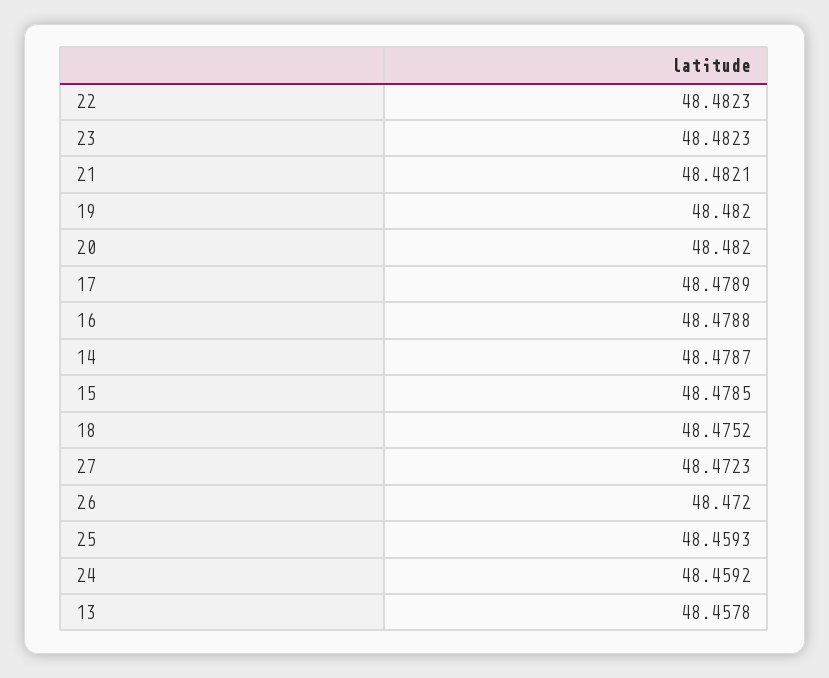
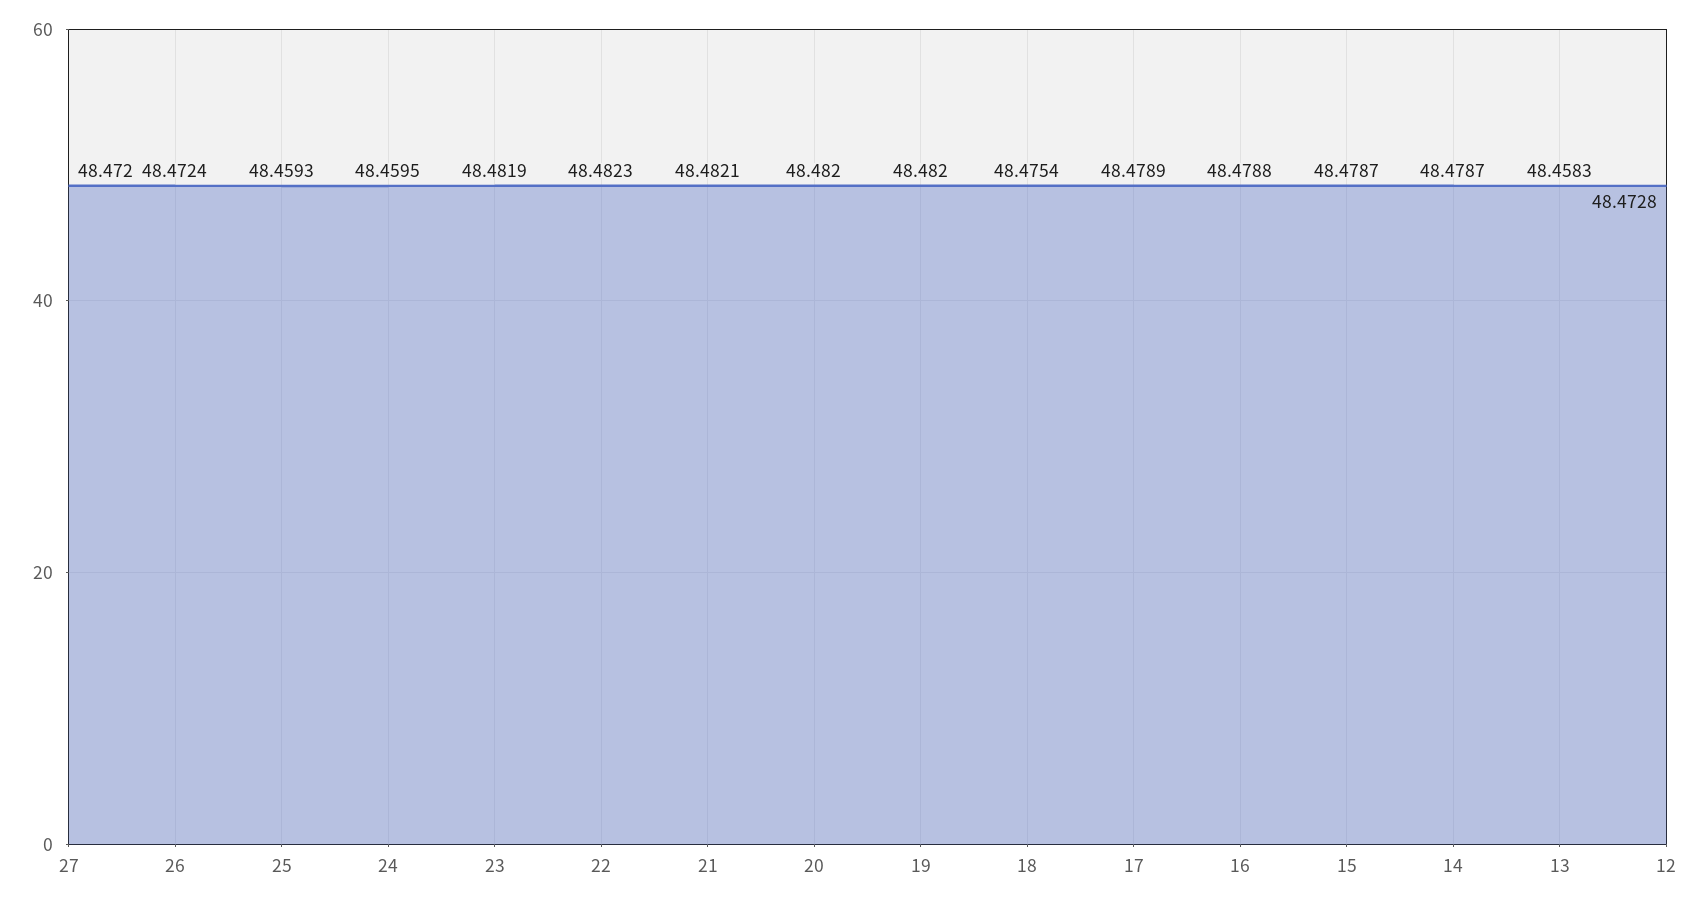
  {
    "22": 48.4823,
-   "23": 48.4823,
+   "23": 48.4819,
    "21": 48.4821,
    "19": 48.482,
    "20": 48.482,
    "17": 48.4789,
    "16": 48.4788,
    "14": 48.4787,
-   "15": 48.4785,
+   "15": 48.4787,
-   "18": 48.4752,
+   "18": 48.4754,
-   "27": 48.4723,
+   "27": 48.472,
-   "26": 48.472,
+   "26": 48.4724,
    "25": 48.4593,
-   "24": 48.4592,
+   "24": 48.4595,
-   "13": 48.4578
+   "13": 48.4583,
+   "12": 48.4728
  }

